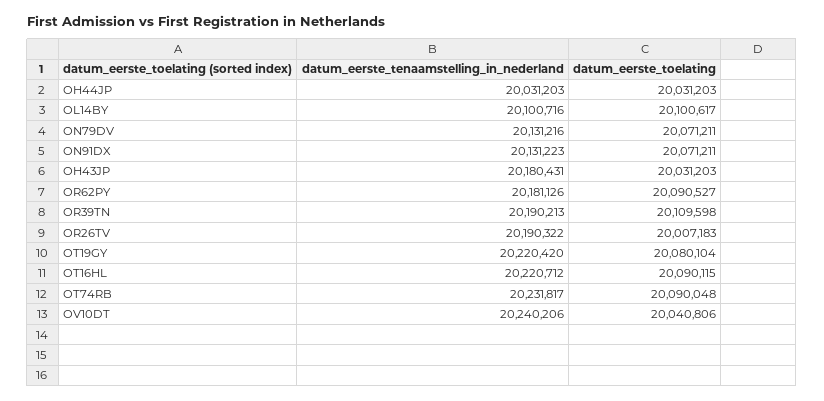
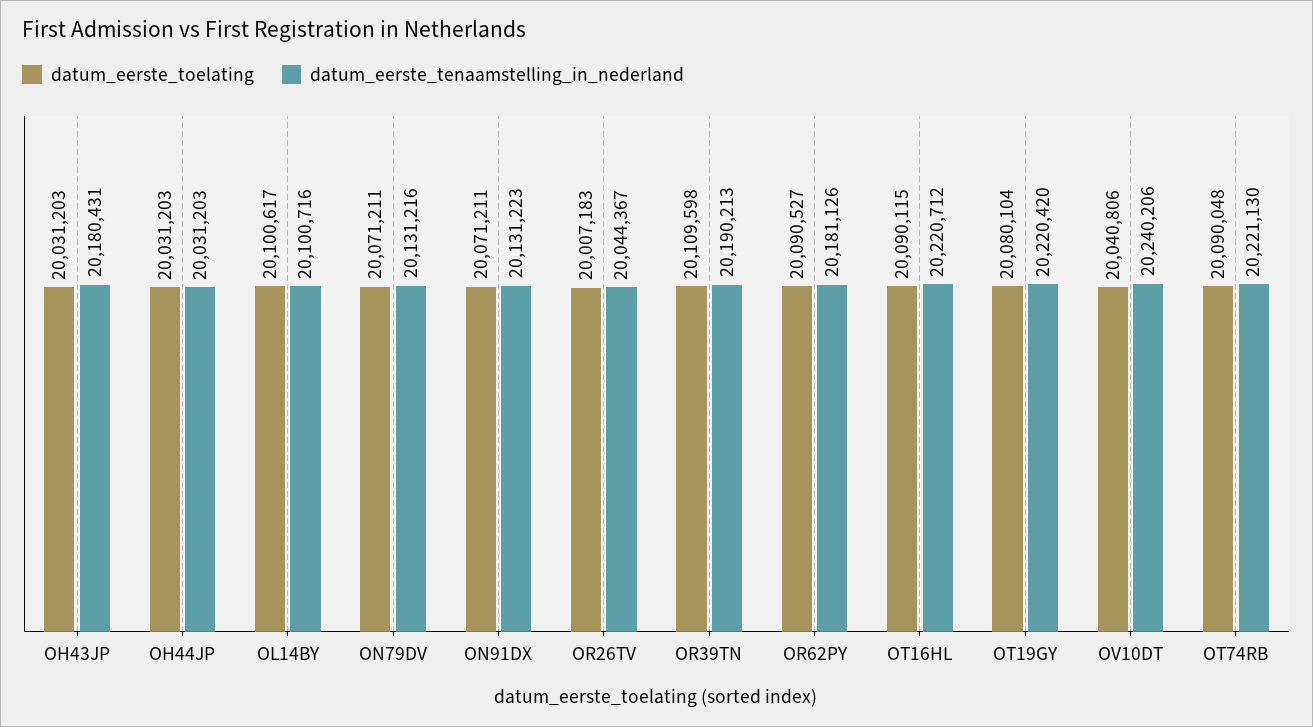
  {
    "datum_eerste_tenaamstelling_in_nederland": {
      "OH44JP": 20031203,
      "OL14BY": 20100716,
      "ON79DV": 20131216,
      "ON91DX": 20131223,
      "OH43JP": 20180431,
      "OR62PY": 20181126,
      "OR39TN": 20190213,
-     "OR26TV": 20190322,
+     "OR26TV": 20044367,
      "OT19GY": 20220420,
      "OT16HL": 20220712,
-     "OT74RB": 20231817,
+     "OT74RB": 20221130,
      "OV10DT": 20240206
    },
    "datum_eerste_toelating": {
      "OH44JP": 20031203,
      "OL14BY": 20100617,
      "ON79DV": 20071211,
      "ON91DX": 20071211,
      "OH43JP": 20031203,
      "OR62PY": 20090527,
      "OR39TN": 20109598,
      "OR26TV": 20007183,
      "OT19GY": 20080104,
      "OT16HL": 20090115,
      "OT74RB": 20090048,
      "OV10DT": 20040806
    }
  }

